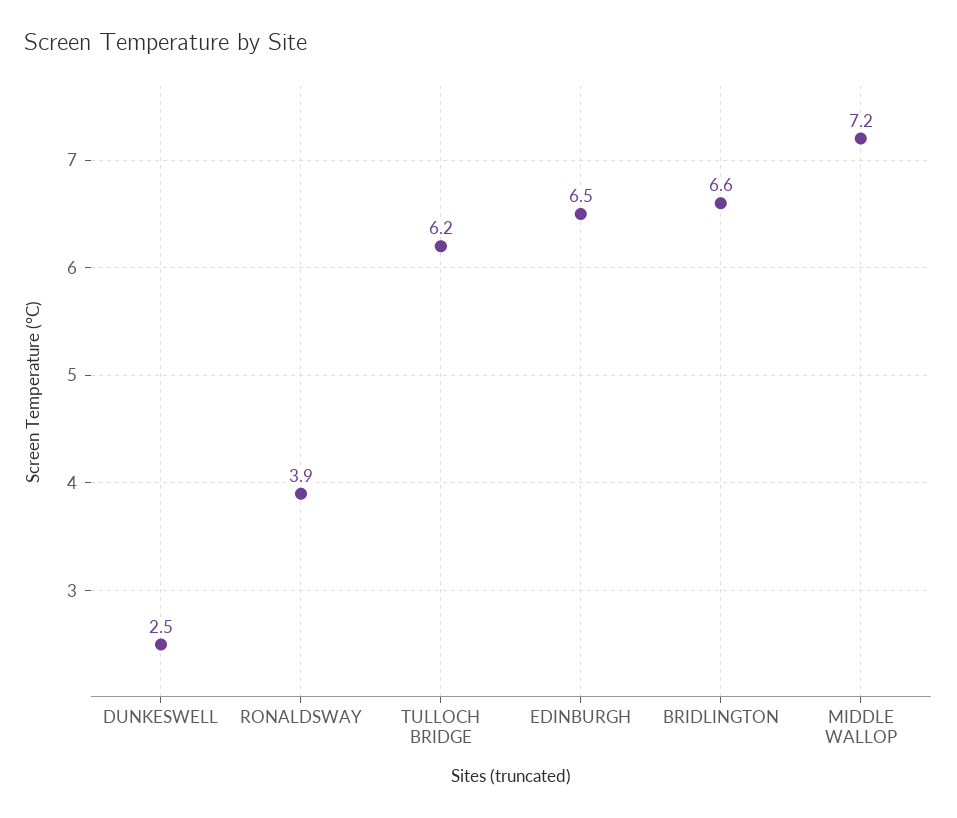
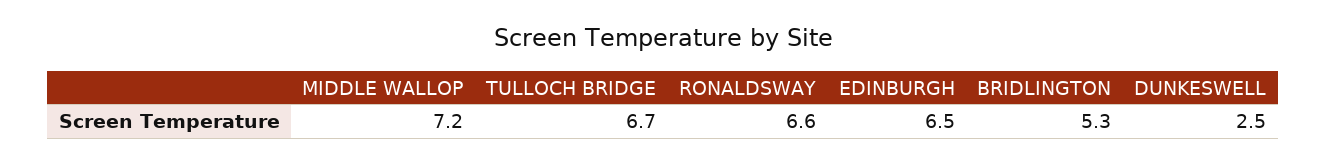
  {
    "DUNKESWELL": 2.5,
-   "RONALDSWAY": 3.9,
+   "RONALDSWAY": 6.6,
-   "TULLOCH BRIDGE": 6.2,
+   "TULLOCH BRIDGE": 6.7,
    "EDINBURGH": 6.5,
-   "BRIDLINGTON": 6.6,
+   "BRIDLINGTON": 5.3,
    "MIDDLE WALLOP": 7.2
  }

